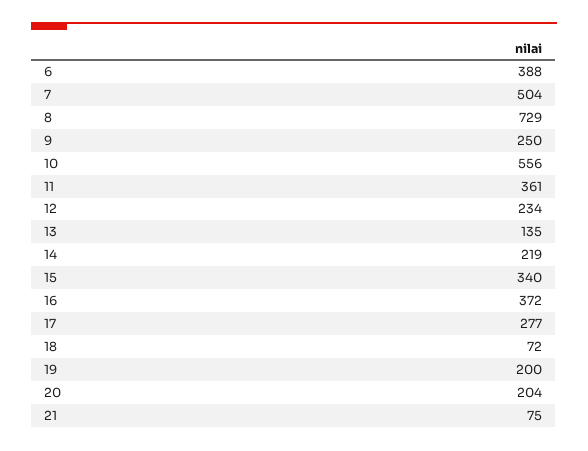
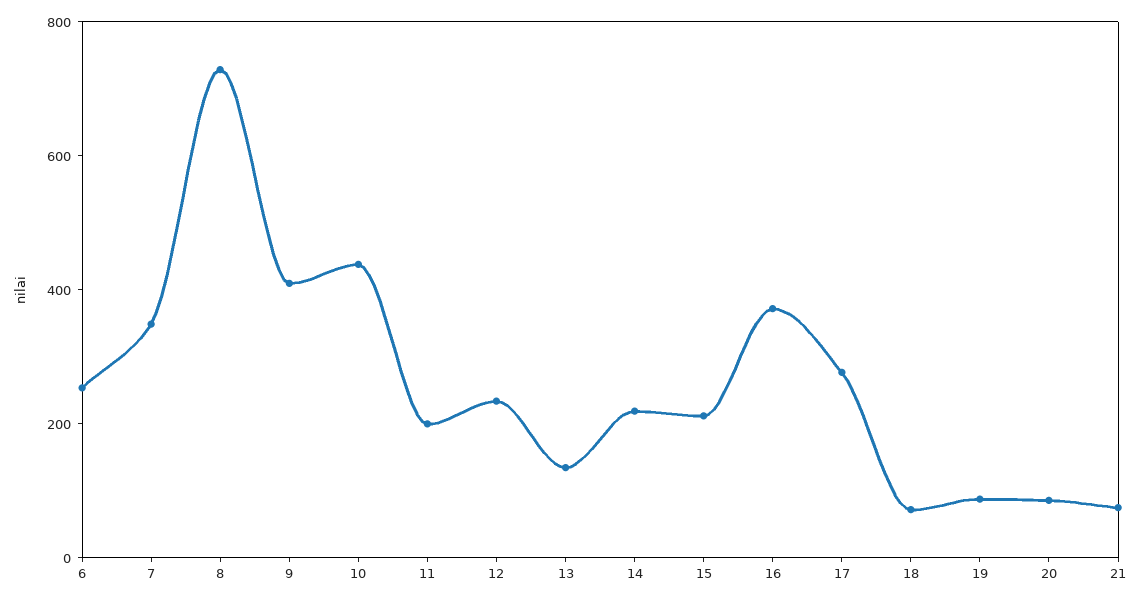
  {
-   "6": 388,
+   "6": 250,
-   "7": 504,
+   "7": 350,
    "8": 729,
-   "9": 250,
+   "9": 400,
-   "10": 556,
+   "10": 450,
-   "11": 361,
+   "11": 200,
    "12": 234,
    "13": 135,
    "14": 219,
-   "15": 340,
+   "15": 200,
    "16": 372,
    "17": 277,
    "18": 72,
-   "19": 200,
+   "19": 100,
-   "20": 204,
+   "20": 100,
    "21": 75
  }

